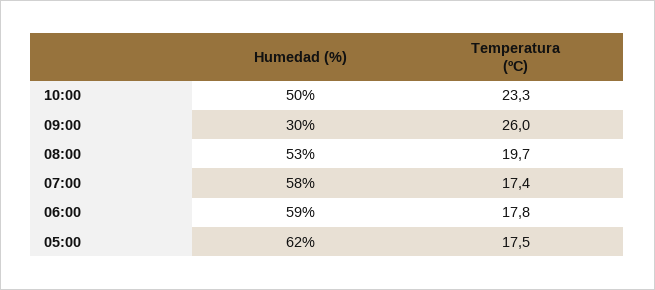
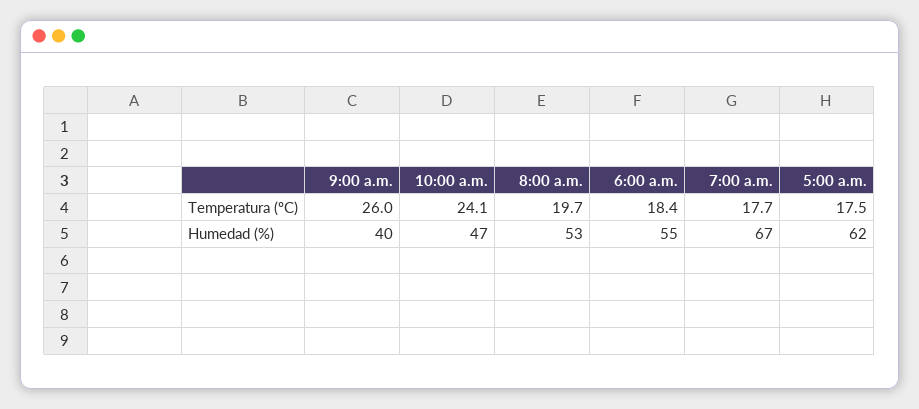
  {
    "Humedad (%)": {
-     "10:00": 50,
+     "10:00": 47,
-     "09:00": 30,
+     "09:00": 40,
      "08:00": 53,
-     "07:00": 58,
+     "07:00": 67,
-     "06:00": 59,
+     "06:00": 55,
      "05:00": 62
    },
    "Temperatura (ºC)": {
-     "10:00": 23.3,
+     "10:00": 24.1,
      "09:00": 26,
      "08:00": 19.7,
-     "07:00": 17.4,
+     "07:00": 17.7,
-     "06:00": 17.8,
+     "06:00": 18.4,
      "05:00": 17.5
    }
  }

